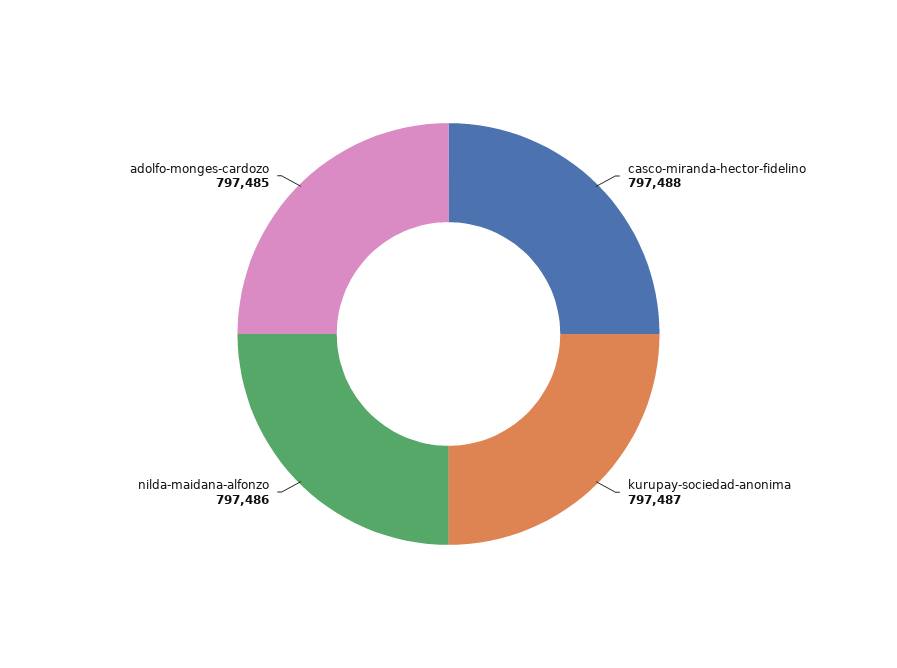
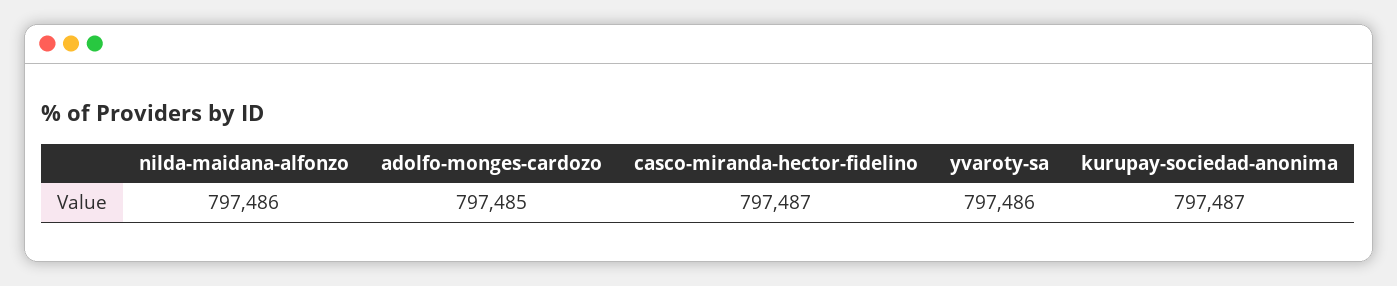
  {
-   "casco-miranda-hector-fidelino": 797488,
+   "casco-miranda-hector-fidelino": 797487,
    "kurupay-sociedad-anonima": 797487,
    "nilda-maidana-alfonzo": 797486,
-   "adolfo-monges-cardozo": 797485
+   "adolfo-monges-cardozo": 797485,
+   "yvaroty-sa": 797486
  }

